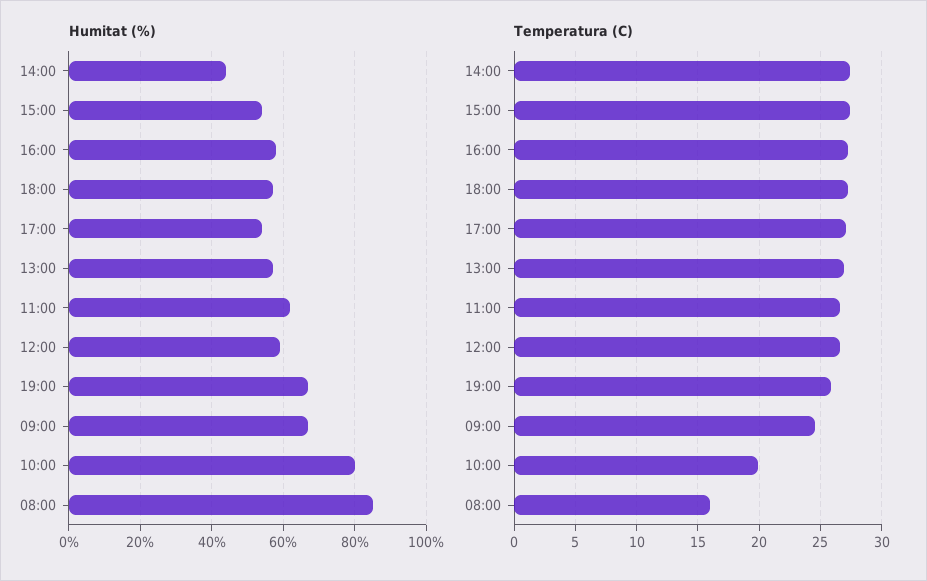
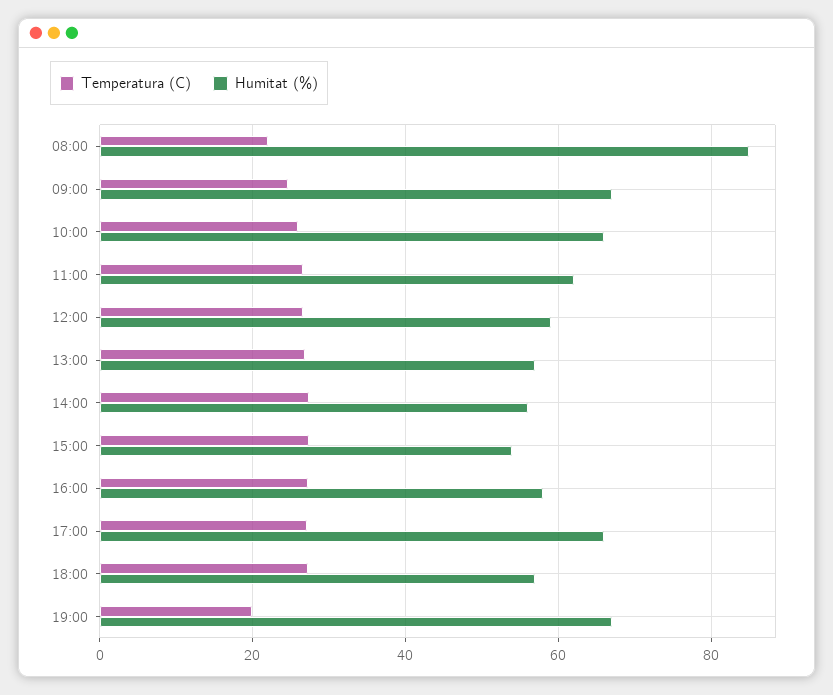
  {
    "Humitat (%)": {
-     "14:00": 45,
+     "14:00": 56,
      "15:00": 54,
      "16:00": 58,
      "18:00": 58,
-     "17:00": 55,
+     "17:00": 66,
      "13:00": 58,
      "11:00": 62,
      "12:00": 60,
      "19:00": 68,
      "09:00": 68,
-     "10:00": 80,
+     "10:00": 66,
      "08:00": 86
    },
    "Temperatura (C)": {
      "14:00": 27.5,
      "15:00": 27.5,
      "16:00": 27.5,
      "18:00": 27.5,
      "17:00": 27,
      "13:00": 27,
      "11:00": 26.5,
      "12:00": 26.5,
-     "19:00": 26,
+     "19:00": 20,
      "09:00": 24.5,
-     "10:00": 20,
+     "10:00": 26,
-     "08:00": 16
+     "08:00": 22
    }
  }

